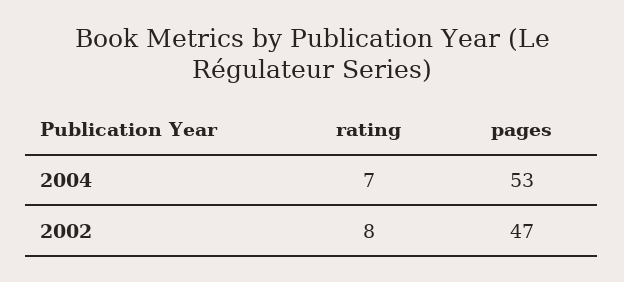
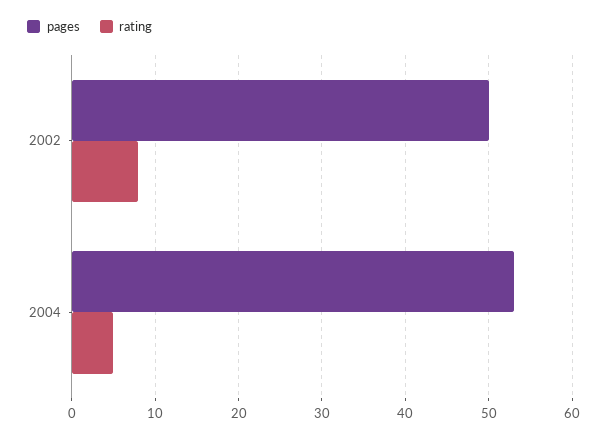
  {
    "rating": {
-     "2004": 7,
+     "2004": 5,
      "2002": 8
    },
    "pages": {
      "2004": 53,
-     "2002": 47
+     "2002": 50
    }
  }

